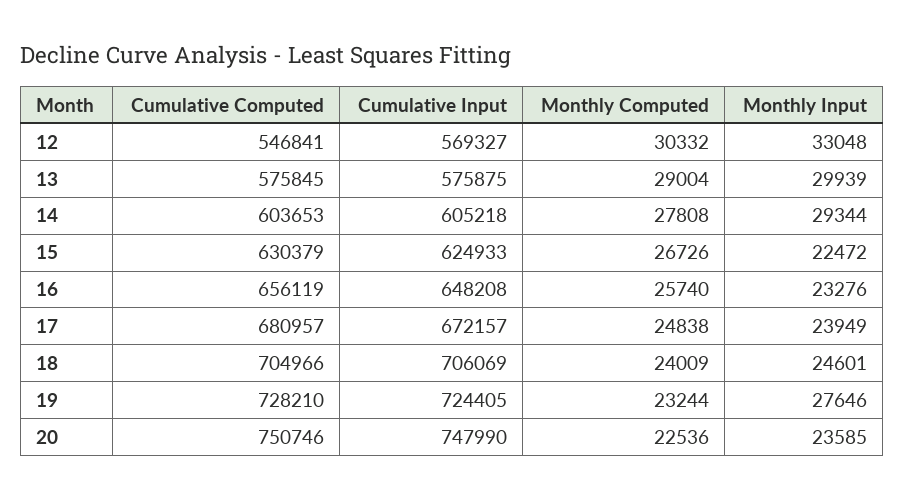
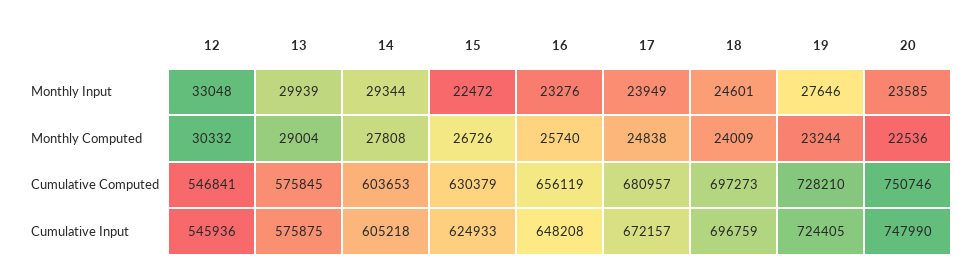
  {
    "Cumulative Computed": {
      "12": 546841,
      "13": 575845,
      "14": 603653,
      "15": 630379,
      "16": 656119,
      "17": 680957,
-     "18": 704966,
+     "18": 697273,
      "19": 728210,
      "20": 750746
    },
    "Cumulative Input": {
-     "12": 569327,
+     "12": 545936,
      "13": 575875,
      "14": 605218,
      "15": 624933,
      "16": 648208,
      "17": 672157,
-     "18": 706069,
+     "18": 696759,
      "19": 724405,
      "20": 747990
    },
    "Monthly Computed": {
      "12": 30332,
      "13": 29004,
      "14": 27808,
      "15": 26726,
      "16": 25740,
      "17": 24838,
      "18": 24009,
      "19": 23244,
      "20": 22536
    },
    "Monthly Input": {
      "12": 33048,
      "13": 29939,
      "14": 29344,
      "15": 22472,
      "16": 23276,
      "17": 23949,
      "18": 24601,
      "19": 27646,
      "20": 23585
    }
  }

